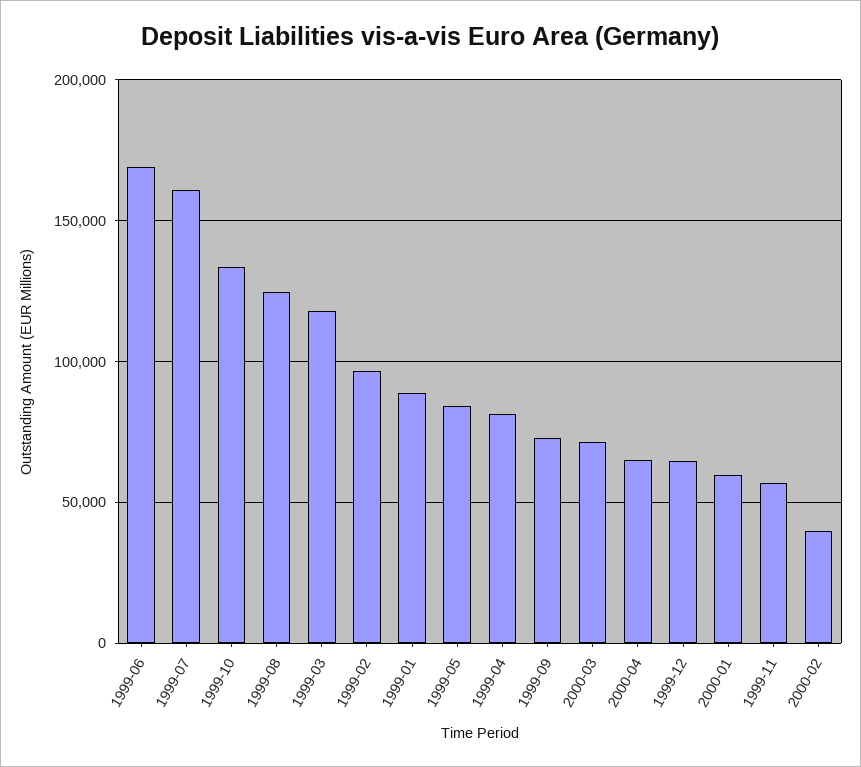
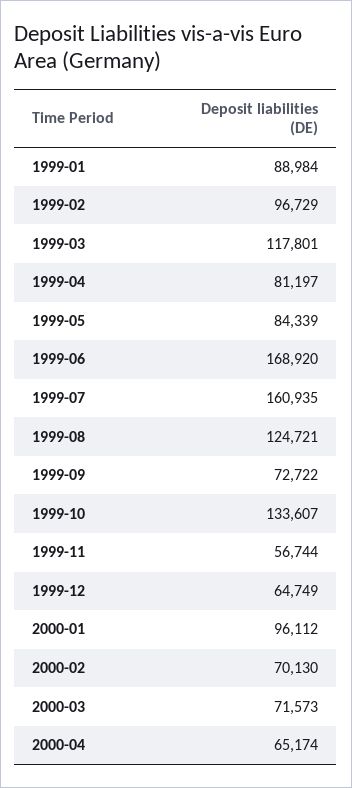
  {
    "1999-06": 168920,
    "1999-07": 160935,
    "1999-10": 133607,
    "1999-08": 124721,
    "1999-03": 117801,
    "1999-02": 96729,
    "1999-01": 88984,
    "1999-05": 84339,
    "1999-04": 81197,
    "1999-09": 72722,
    "2000-03": 71573,
    "2000-04": 65174,
    "1999-12": 64749,
-   "2000-01": 60000,
+   "2000-01": 96112,
    "1999-11": 56744,
-   "2000-02": 40000
+   "2000-02": 70130
  }

